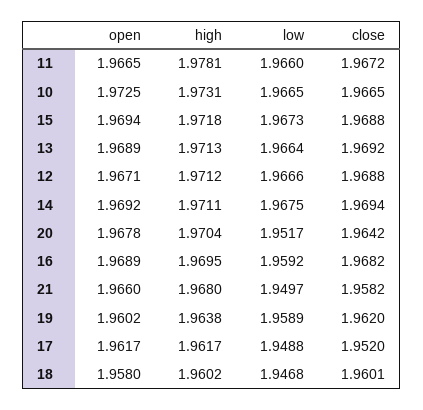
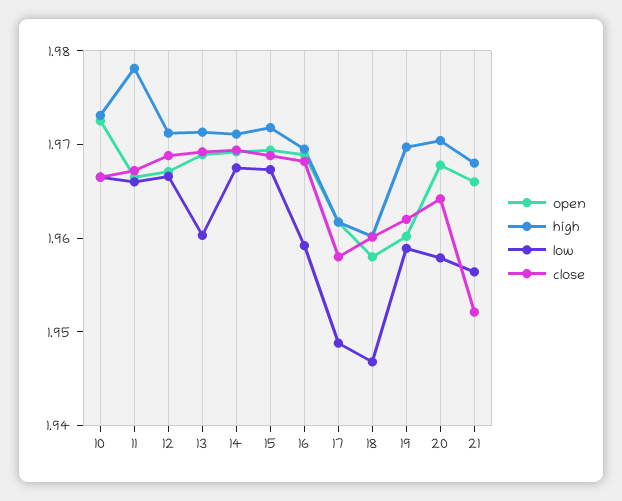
  {
    "open": {
      "11": 1.9665,
      "10": 1.9725,
      "15": 1.9694,
      "13": 1.9689,
      "12": 1.9671,
      "14": 1.9692,
      "20": 1.9678,
      "16": 1.9689,
      "21": 1.966,
      "19": 1.9602,
      "17": 1.9617,
      "18": 1.958
    },
    "high": {
      "11": 1.9781,
      "10": 1.9731,
      "15": 1.9718,
      "13": 1.9713,
      "12": 1.9712,
      "14": 1.9711,
      "20": 1.9704,
      "16": 1.9695,
      "21": 1.968,
-     "19": 1.9638,
+     "19": 1.97,
      "17": 1.9617,
      "18": 1.9602
    },
    "low": {
      "11": 1.966,
      "10": 1.9665,
      "15": 1.9673,
-     "13": 1.9664,
+     "13": 1.96,
      "12": 1.9666,
      "14": 1.9675,
-     "20": 1.9517,
+     "20": 1.958,
      "16": 1.9592,
-     "21": 1.9497,
+     "21": 1.956,
      "19": 1.9589,
      "17": 1.9488,
      "18": 1.9468
    },
    "close": {
      "11": 1.9672,
      "10": 1.9665,
      "15": 1.9688,
      "13": 1.9692,
      "12": 1.9688,
      "14": 1.9694,
      "20": 1.9642,
      "16": 1.9682,
-     "21": 1.9582,
+     "21": 1.952,
      "19": 1.962,
-     "17": 1.952,
+     "17": 1.958,
      "18": 1.9601
    }
  }

